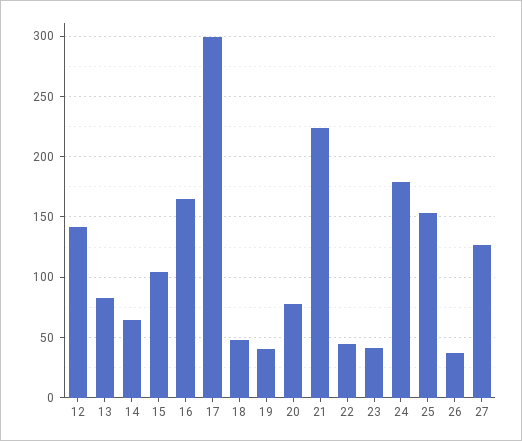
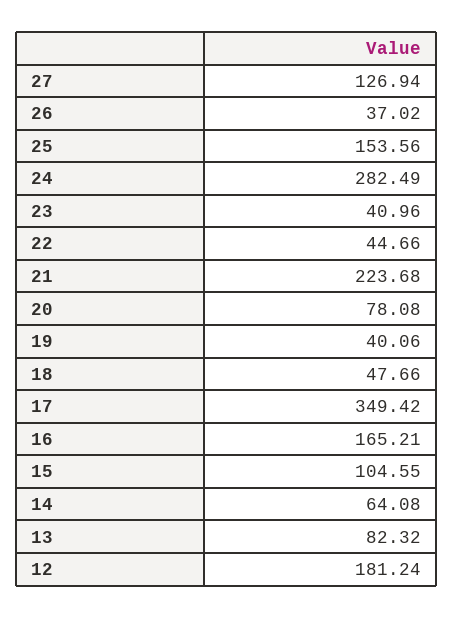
  {
-   "12": 140,
+   "12": 181.24,
    "13": 82.32,
    "14": 64.08,
    "15": 104.55,
    "16": 165.21,
-   "17": 300,
+   "17": 349.42,
    "18": 47.66,
    "19": 40.06,
    "20": 78.08,
    "21": 223.68,
    "22": 44.66,
    "23": 40.96,
-   "24": 180,
+   "24": 282.49,
    "25": 153.56,
    "26": 37.02,
    "27": 126.94
  }

